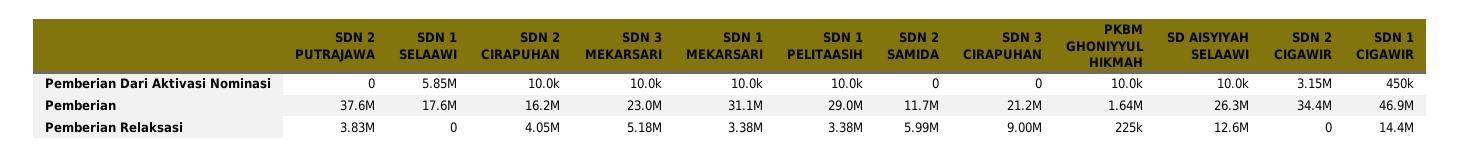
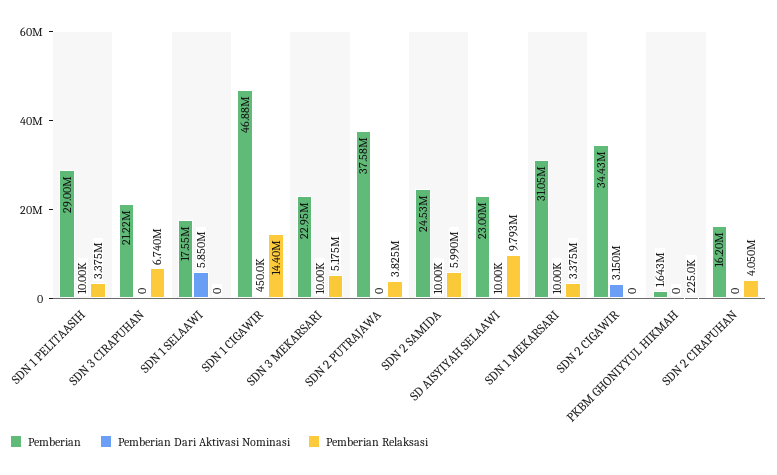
  {
    "Pemberian Dari Aktivasi Nominasi": {
      "SDN 2 PUTRAJAWA": 0,
      "SDN 1 SELAAWI": 5850000,
-     "SDN 2 CIRAPUHAN": 10000,
+     "SDN 2 CIRAPUHAN": 0,
      "SDN 3 MEKARSARI": 10000,
      "SDN 1 MEKARSARI": 10000,
      "SDN 1 PELITAASIH": 10000,
-     "SDN 2 SAMIDA": 0,
+     "SDN 2 SAMIDA": 10000,
      "SDN 3 CIRAPUHAN": 0,
-     "PKBM GHONIYYUL HIKMAH": 10000,
+     "PKBM GHONIYYUL HIKMAH": 0,
      "SD AISYIYAH SELAAWI": 10000,
      "SDN 2 CIGAWIR": 3150000,
      "SDN 1 CIGAWIR": 450000
    },
    "Pemberian": {
      "SDN 2 PUTRAJAWA": 37580000,
      "SDN 1 SELAAWI": 17550000,
      "SDN 2 CIRAPUHAN": 16200000,
      "SDN 3 MEKARSARI": 22950000,
      "SDN 1 MEKARSARI": 31050000,
      "SDN 1 PELITAASIH": 29000000,
-     "SDN 2 SAMIDA": 11700000,
+     "SDN 2 SAMIDA": 24530000,
      "SDN 3 CIRAPUHAN": 21220000,
      "PKBM GHONIYYUL HIKMAH": 1643000,
-     "SD AISYIYAH SELAAWI": 26300000,
+     "SD AISYIYAH SELAAWI": 23000000,
      "SDN 2 CIGAWIR": 34430000,
      "SDN 1 CIGAWIR": 46880000
    },
    "Pemberian Relaksasi": {
      "SDN 2 PUTRAJAWA": 3825000,
      "SDN 1 SELAAWI": 0,
      "SDN 2 CIRAPUHAN": 4050000,
      "SDN 3 MEKARSARI": 5175000,
      "SDN 1 MEKARSARI": 3375000,
      "SDN 1 PELITAASIH": 3375000,
      "SDN 2 SAMIDA": 5990000,
-     "SDN 3 CIRAPUHAN": 9000000,
+     "SDN 3 CIRAPUHAN": 6740000,
      "PKBM GHONIYYUL HIKMAH": 225000,
-     "SD AISYIYAH SELAAWI": 12600000,
+     "SD AISYIYAH SELAAWI": 9793000,
      "SDN 2 CIGAWIR": 0,
      "SDN 1 CIGAWIR": 14400000
    }
  }

